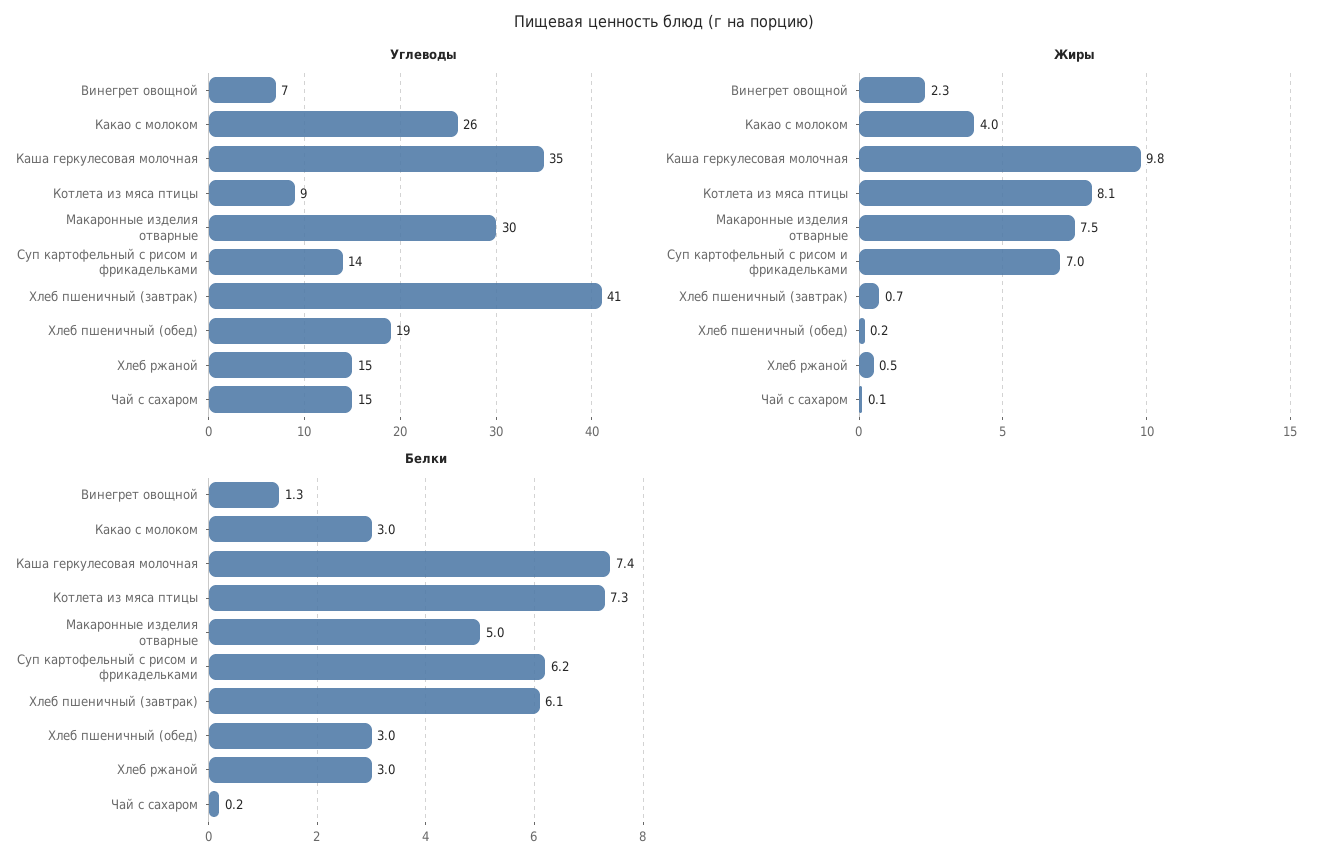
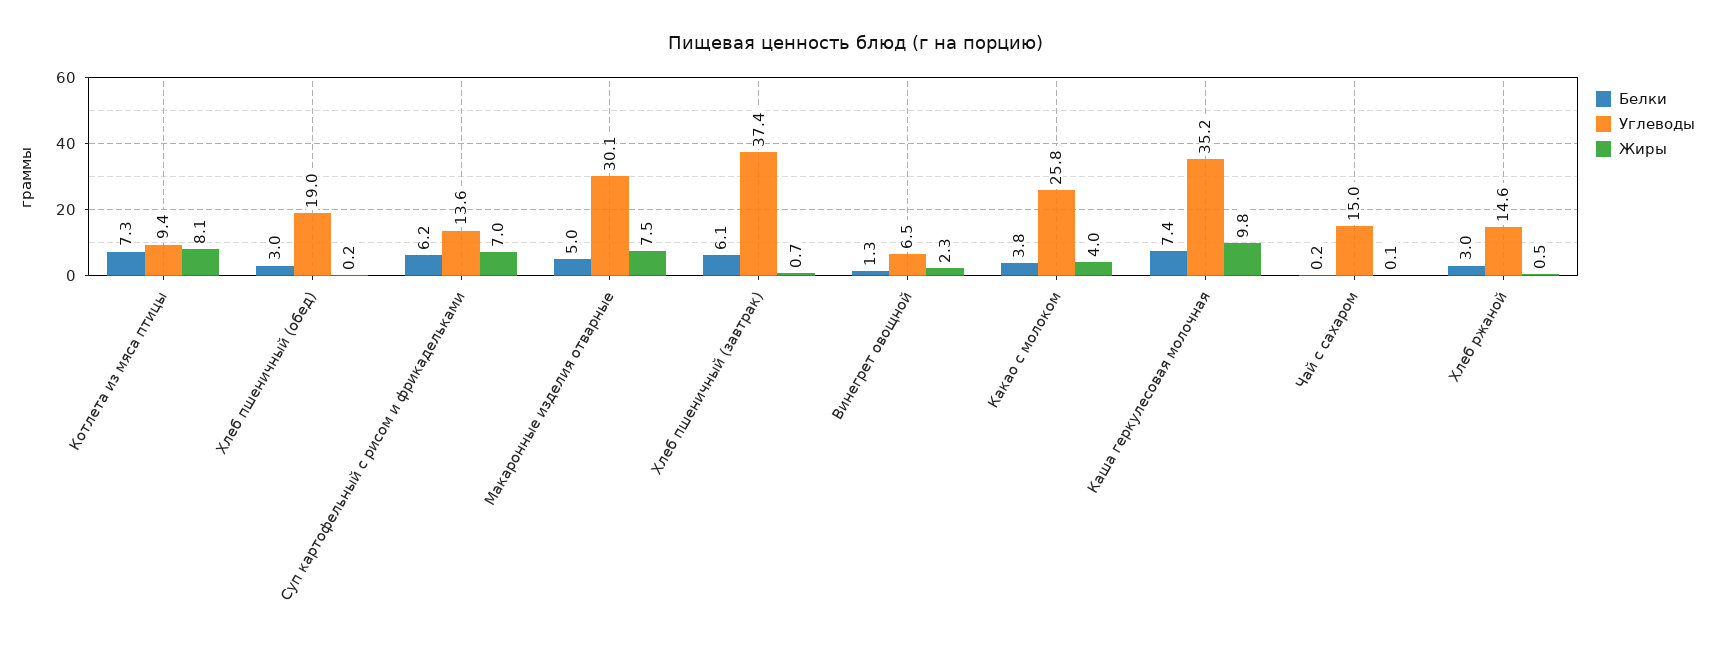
  {
    "Углеводы": {
      "Винегрет овощной": 6.5,
      "Какао с молоком": 25.8,
      "Каша геркулесовая молочная": 35.2,
      "Котлета из мяса птицы": 9.4,
      "Макаронные изделия отварные": 30.1,
      "Суп картофельный с рисом и фрикадельками": 13.6,
-     "Хлеб пшеничный (завтрак)": 41,
+     "Хлеб пшеничный (завтрак)": 37.4,
      "Хлеб пшеничный (обед)": 19,
      "Хлеб ржаной": 14.6,
      "Чай с сахаром": 15
    },
    "Жиры": {
      "Винегрет овощной": 2.3,
      "Какао с молоком": 4,
      "Каша геркулесовая молочная": 9.8,
      "Котлета из мяса птицы": 8.1,
      "Макаронные изделия отварные": 7.5,
      "Суп картофельный с рисом и фрикадельками": 7,
      "Хлеб пшеничный (завтрак)": 0.7,
      "Хлеб пшеничный (обед)": 0.2,
      "Хлеб ржаной": 0.5,
      "Чай с сахаром": 0.1
    },
    "Белки": {
      "Винегрет овощной": 1.3,
-     "Какао с молоком": 3,
+     "Какао с молоком": 3.8,
      "Каша геркулесовая молочная": 7.4,
      "Котлета из мяса птицы": 7.3,
      "Макаронные изделия отварные": 5,
      "Суп картофельный с рисом и фрикадельками": 6.2,
      "Хлеб пшеничный (завтрак)": 6.1,
      "Хлеб пшеничный (обед)": 3,
      "Хлеб ржаной": 3,
      "Чай с сахаром": 0.2
    }
  }

